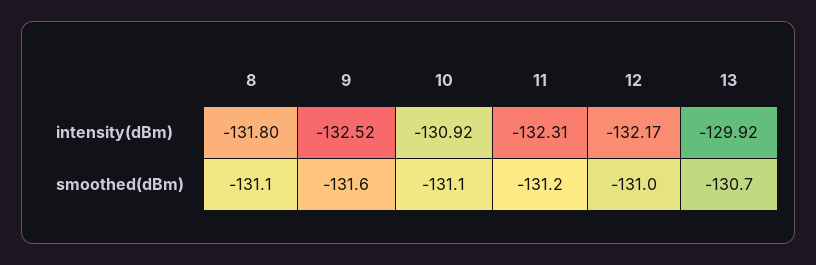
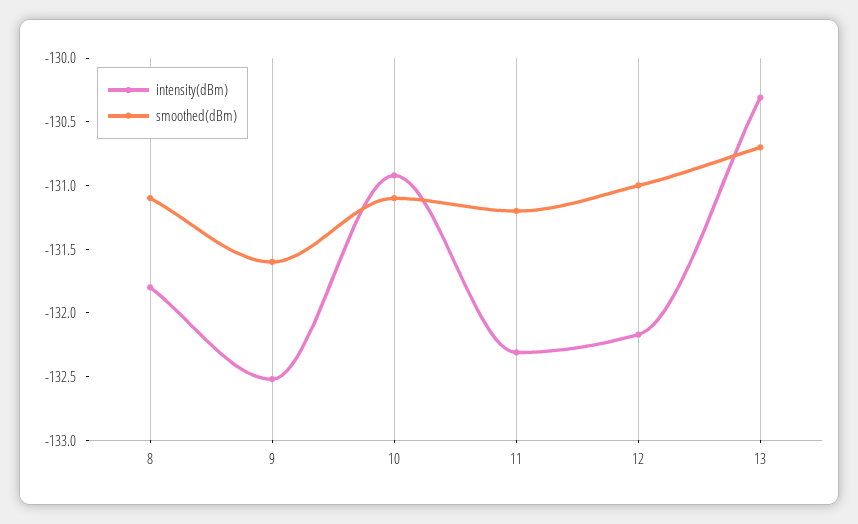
  {
    "intensity(dBm)": {
      "8": -131.8,
      "9": -132.52,
      "10": -130.92,
      "11": -132.31,
      "12": -132.17,
-     "13": -129.92
+     "13": -130.3
    },
    "smoothed(dBm)": {
      "8": -131.1,
      "9": -131.6,
      "10": -131.1,
      "11": -131.2,
      "12": -131,
      "13": -130.7
    }
  }

